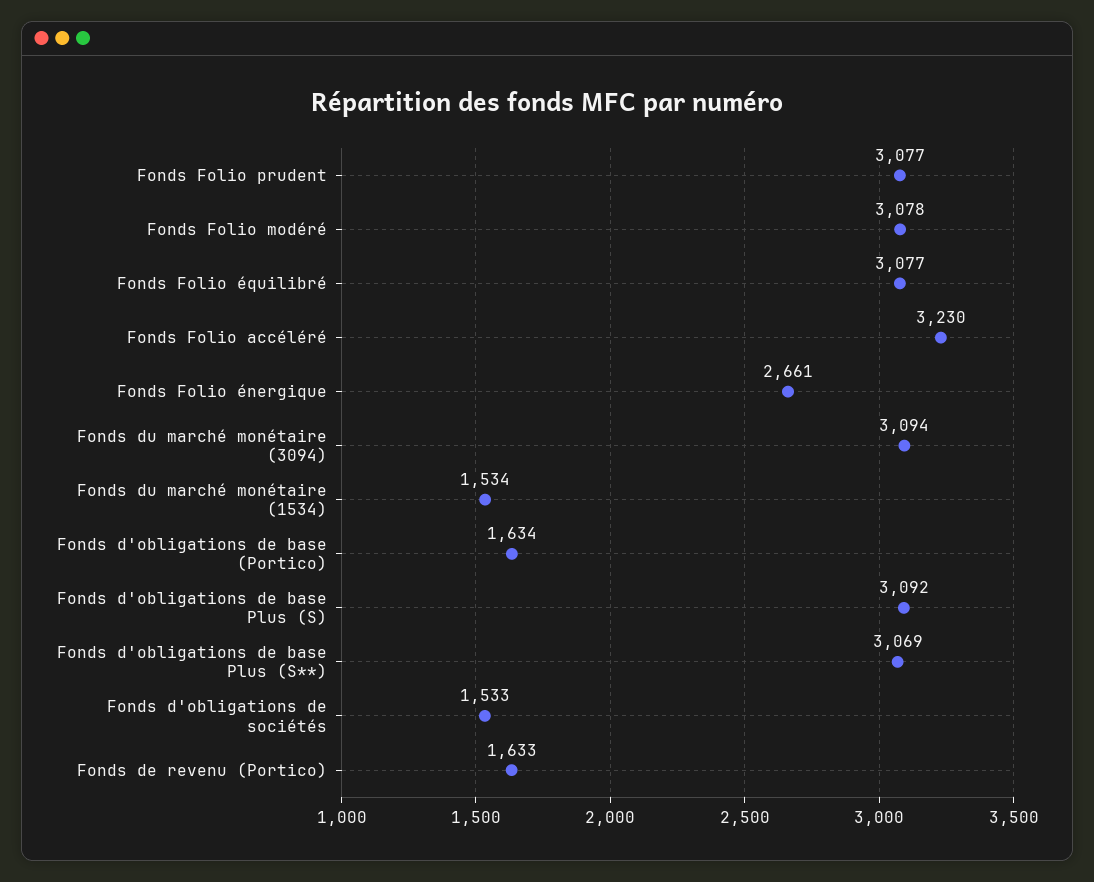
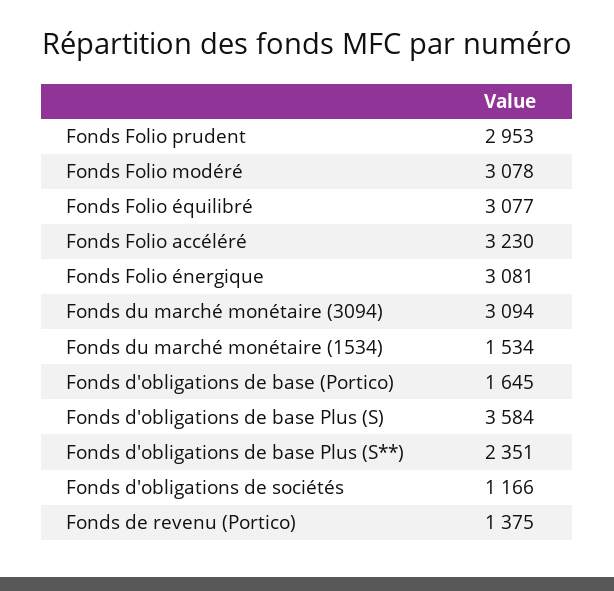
  {
-   "Fonds Folio prudent": 3077,
+   "Fonds Folio prudent": 2953,
    "Fonds Folio modéré": 3078,
    "Fonds Folio équilibré": 3077,
    "Fonds Folio accéléré": 3230,
-   "Fonds Folio énergique": 2661,
+   "Fonds Folio énergique": 3081,
    "Fonds du marché monétaire (3094)": 3094,
    "Fonds du marché monétaire (1534)": 1534,
-   "Fonds d'obligations de base (Portico)": 1634,
+   "Fonds d'obligations de base (Portico)": 1645,
-   "Fonds d'obligations de base Plus (S)": 3092,
+   "Fonds d'obligations de base Plus (S)": 3584,
-   "Fonds d'obligations de base Plus (S**)": 3069,
+   "Fonds d'obligations de base Plus (S**)": 2351,
-   "Fonds d'obligations de sociétés": 1533,
+   "Fonds d'obligations de sociétés": 1166,
-   "Fonds de revenu (Portico)": 1633
+   "Fonds de revenu (Portico)": 1375
  }

